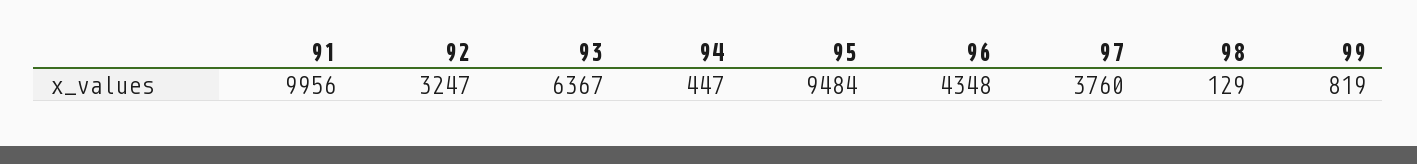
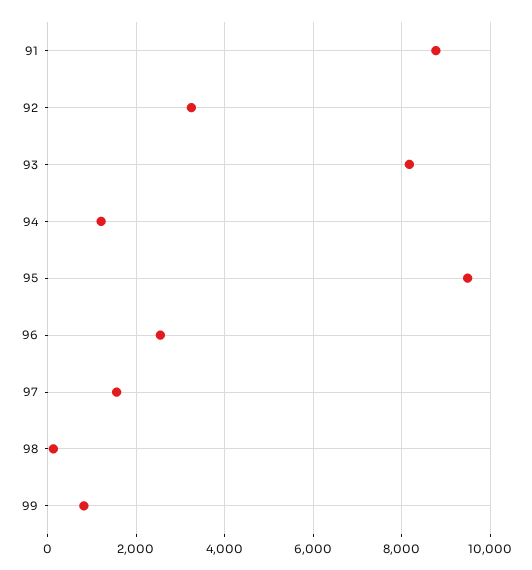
  {
-   "91": 9956,
+   "91": 8800,
    "92": 3247,
-   "93": 6367,
+   "93": 8200,
-   "94": 447,
+   "94": 1200,
    "95": 9484,
-   "96": 4348,
+   "96": 2600,
-   "97": 3760,
+   "97": 1600,
    "98": 129,
    "99": 819
  }

